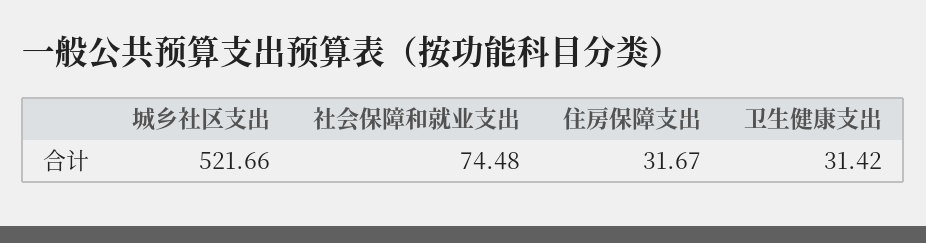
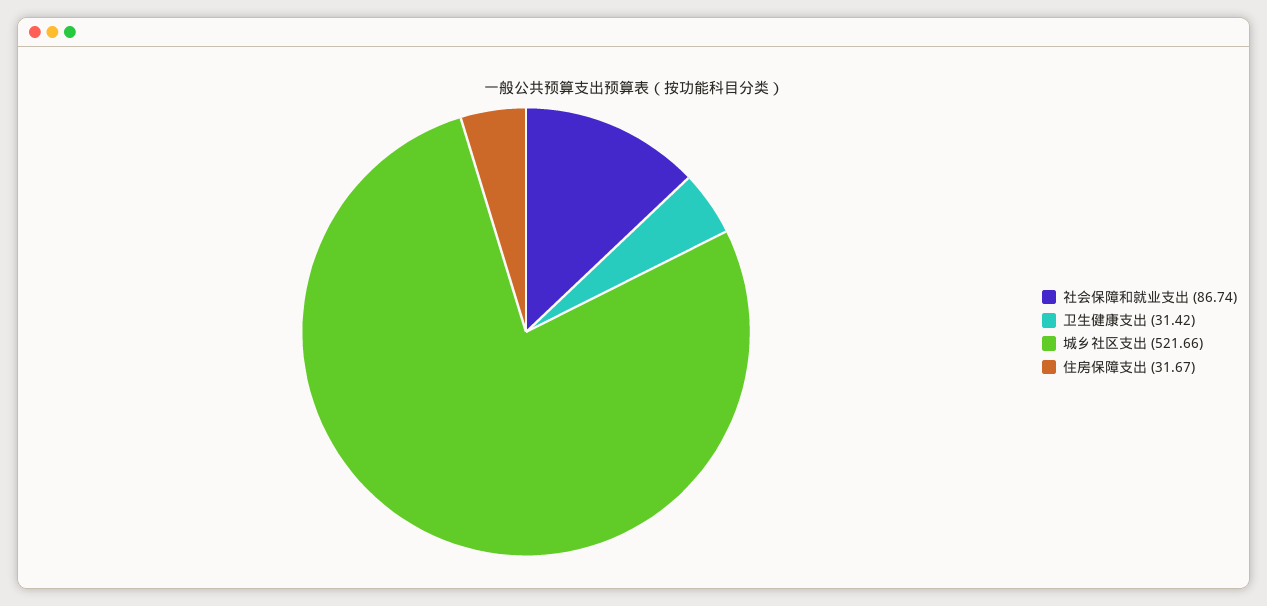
  {
    "城乡社区支出": 521.66,
-   "社会保障和就业支出": 74.48,
+   "社会保障和就业支出": 86.74,
    "住房保障支出": 31.67,
    "卫生健康支出": 31.42
  }

